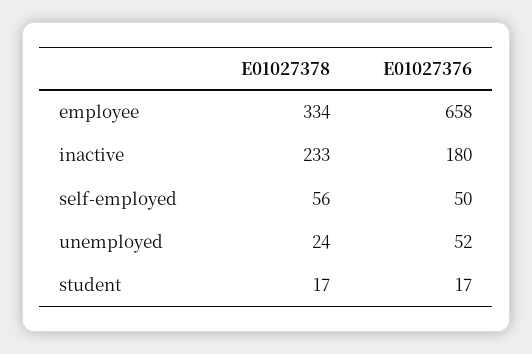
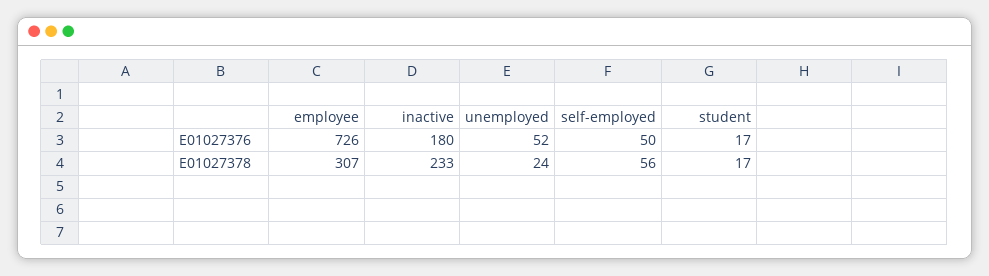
  {
    "E01027378": {
-     "employee": 334,
+     "employee": 307,
      "inactive": 233,
      "self-employed": 56,
      "unemployed": 24,
      "student": 17
    },
    "E01027376": {
-     "employee": 658,
+     "employee": 726,
      "inactive": 180,
      "self-employed": 50,
      "unemployed": 52,
      "student": 17
    }
  }

